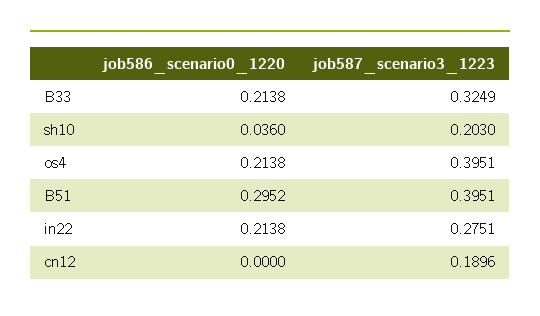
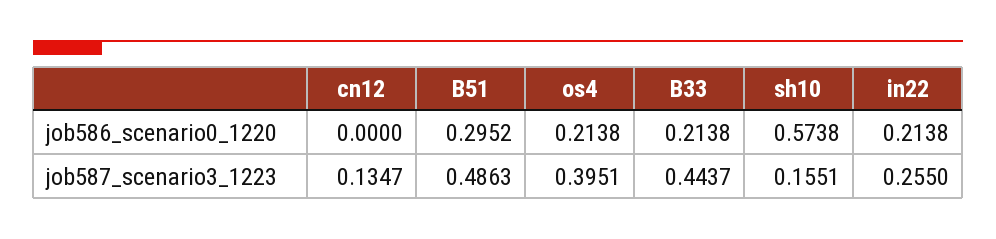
  {
    "job586_scenario0_1220": {
      "B33": 0.2138,
-     "sh10": 0.036,
+     "sh10": 0.5738,
      "os4": 0.2138,
      "B51": 0.2952,
      "in22": 0.2138,
      "cn12": 0
    },
    "job587_scenario3_1223": {
-     "B33": 0.3249,
+     "B33": 0.4437,
-     "sh10": 0.203,
+     "sh10": 0.1551,
      "os4": 0.3951,
-     "B51": 0.3951,
+     "B51": 0.4863,
-     "in22": 0.2751,
+     "in22": 0.255,
-     "cn12": 0.1896
+     "cn12": 0.1347
    }
  }

